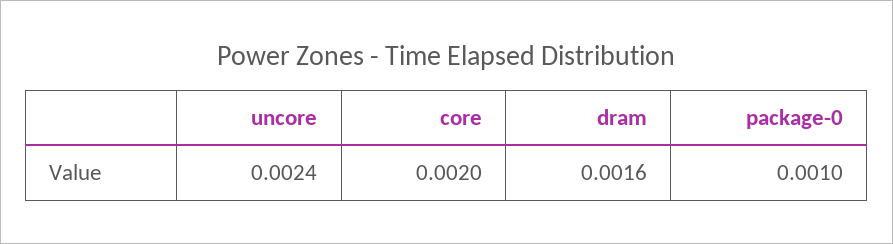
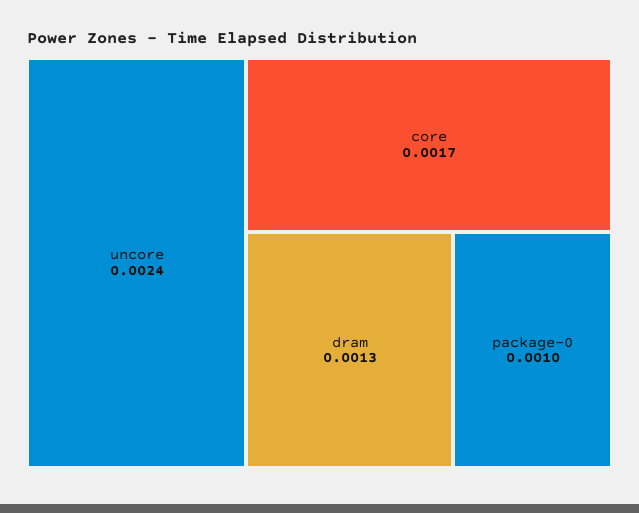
  {
    "uncore": 0.0024,
-   "core": 0.002,
+   "core": 0.0017,
-   "dram": 0.0016,
+   "dram": 0.0013,
    "package-0": 0.001
  }

